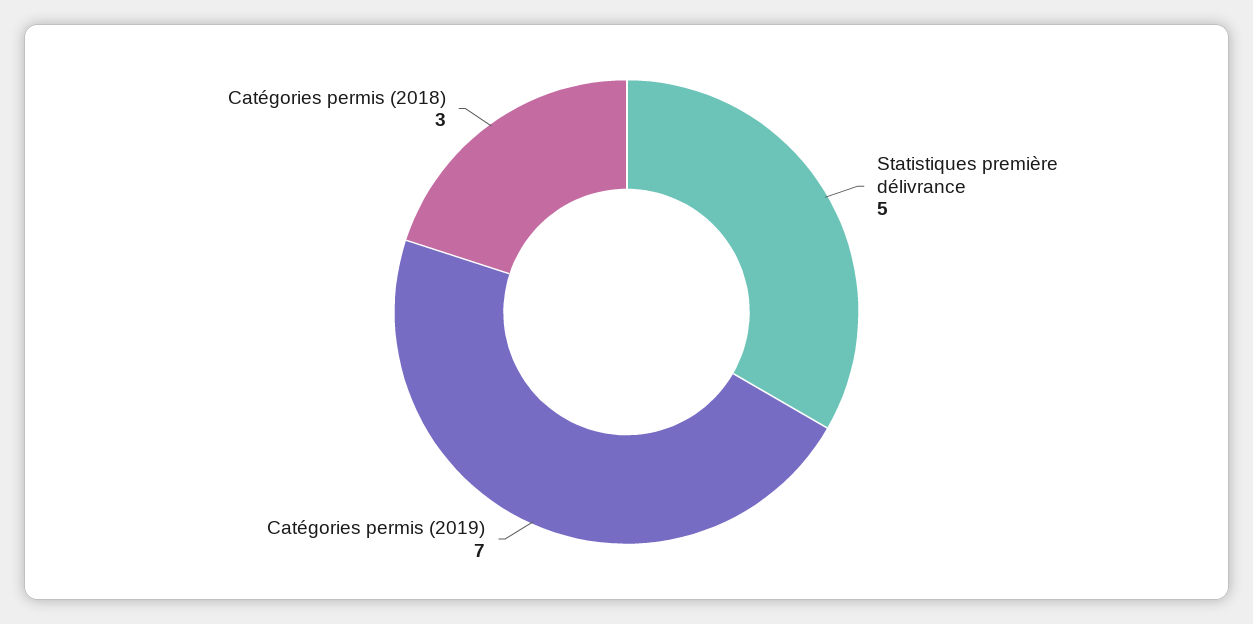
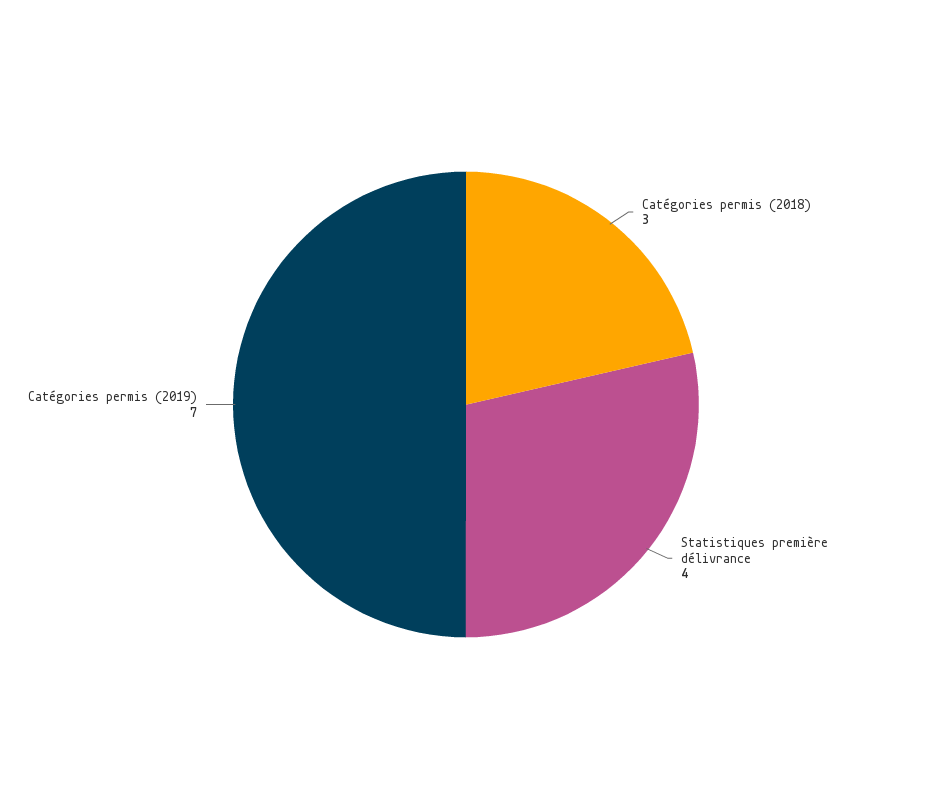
  {
-   "Statistiques première délivrance": 5,
+   "Statistiques première délivrance": 4,
    "Catégories permis (2019)": 7,
    "Catégories permis (2018)": 3
  }

